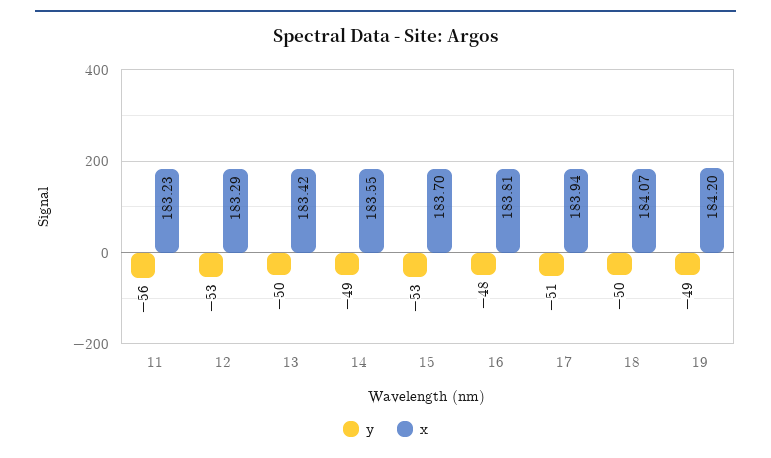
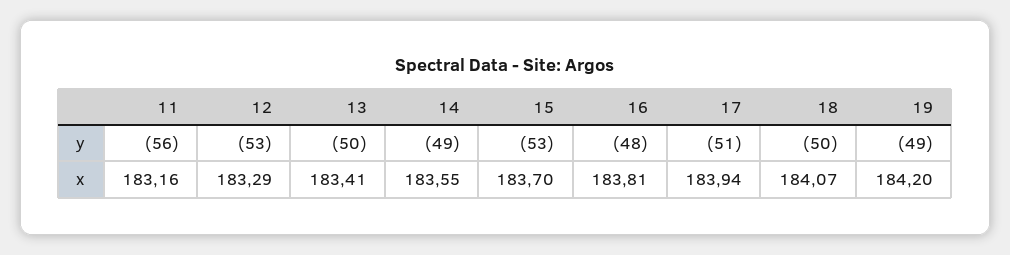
  {
    "y": {
      "11": -56,
      "12": -53,
      "13": -50,
      "14": -49,
      "15": -53,
      "16": -48,
      "17": -51,
      "18": -50,
      "19": -49
    },
    "x": {
-     "11": 183.23,
+     "11": 183.16,
      "12": 183.29,
-     "13": 183.42,
+     "13": 183.41,
      "14": 183.55,
      "15": 183.7,
      "16": 183.81,
      "17": 183.94,
      "18": 184.07,
      "19": 184.2
    }
  }

